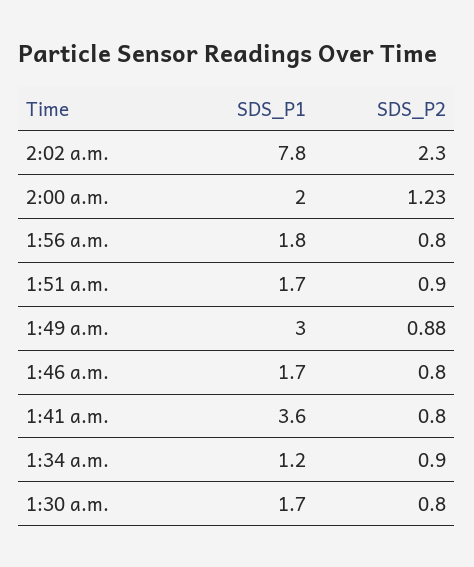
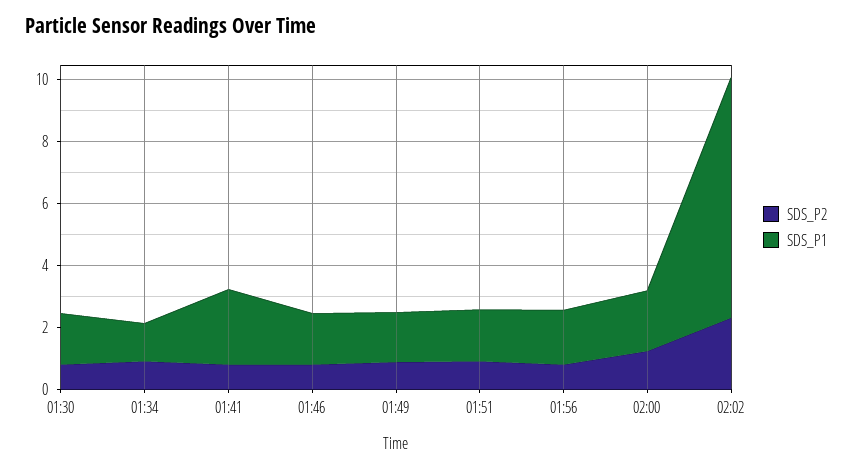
  {
    "SDS_P1": {
      "2:02 a.m.": 7.8,
      "2:00 a.m.": 2,
      "1:56 a.m.": 1.8,
      "1:51 a.m.": 1.7,
-     "1:49 a.m.": 3,
+     "1:49 a.m.": 1.5,
      "1:46 a.m.": 1.7,
-     "1:41 a.m.": 3.6,
+     "1:41 a.m.": 2.5,
      "1:34 a.m.": 1.2,
      "1:30 a.m.": 1.7
    },
    "SDS_P2": {
      "2:02 a.m.": 2.3,
      "2:00 a.m.": 1.23,
      "1:56 a.m.": 0.8,
      "1:51 a.m.": 0.9,
      "1:49 a.m.": 0.88,
      "1:46 a.m.": 0.8,
      "1:41 a.m.": 0.8,
      "1:34 a.m.": 0.9,
      "1:30 a.m.": 0.8
    }
  }

